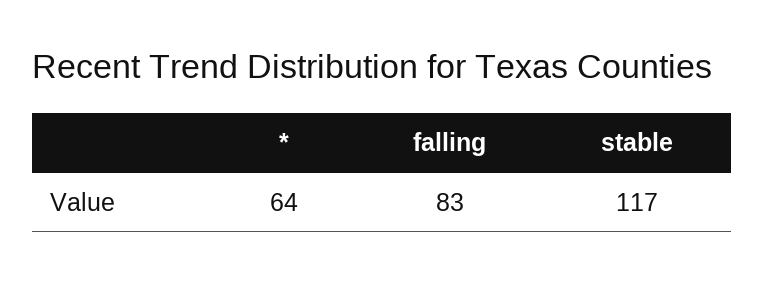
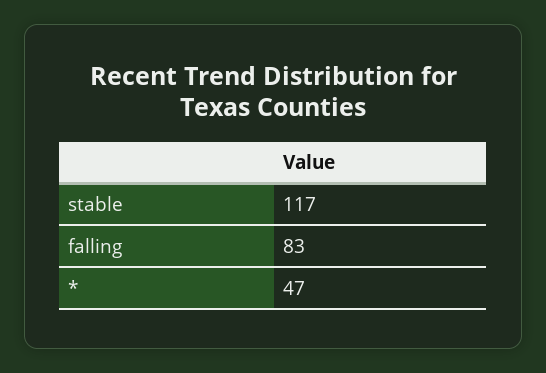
  {
-   "*": 64,
+   "*": 47,
    "falling": 83,
    "stable": 117
  }

